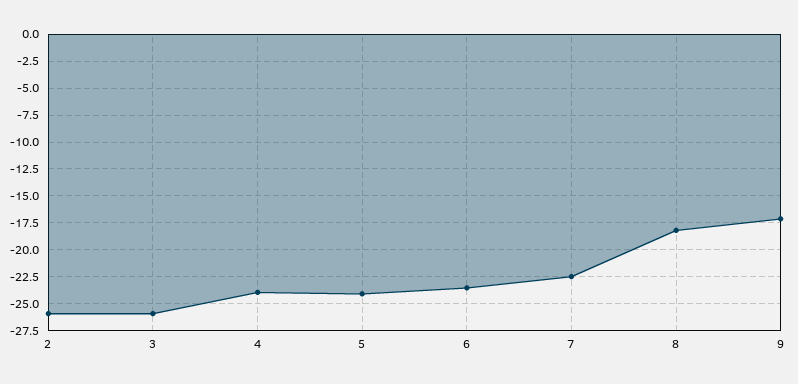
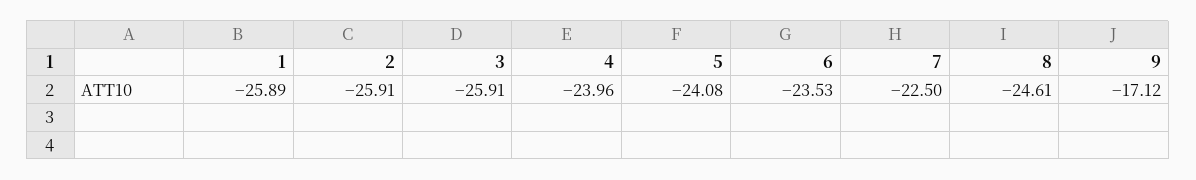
  {
    "2": -25.91,
    "3": -25.91,
    "4": -23.96,
    "5": -24.08,
    "6": -23.53,
    "7": -22.5,
-   "8": -17.5,
+   "8": -24.61,
-   "9": -17.12
+   "9": -17.12,
+   "1": -25.89
  }

